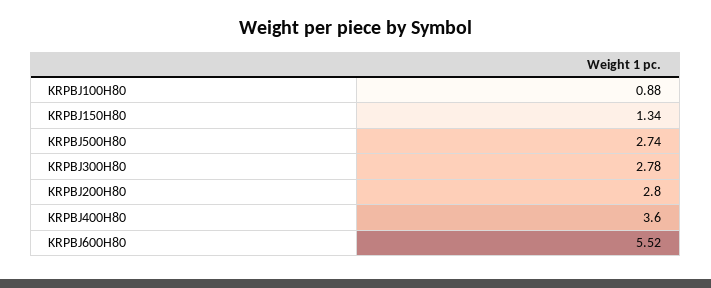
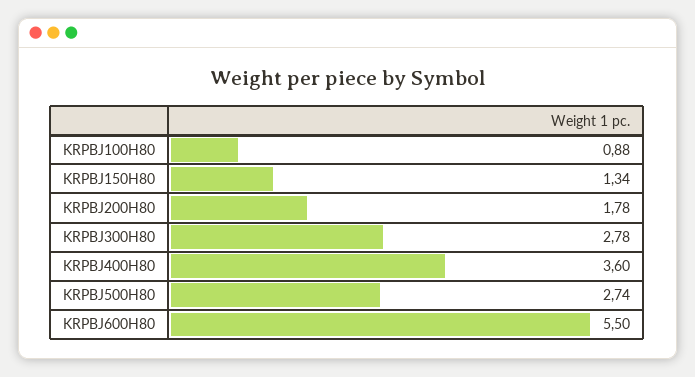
  {
    "KRPBJ100H80": 0.88,
    "KRPBJ150H80": 1.34,
    "KRPBJ500H80": 2.74,
    "KRPBJ300H80": 2.78,
-   "KRPBJ200H80": 2.8,
+   "KRPBJ200H80": 1.78,
    "KRPBJ400H80": 3.6,
-   "KRPBJ600H80": 5.52
+   "KRPBJ600H80": 5.5
  }

